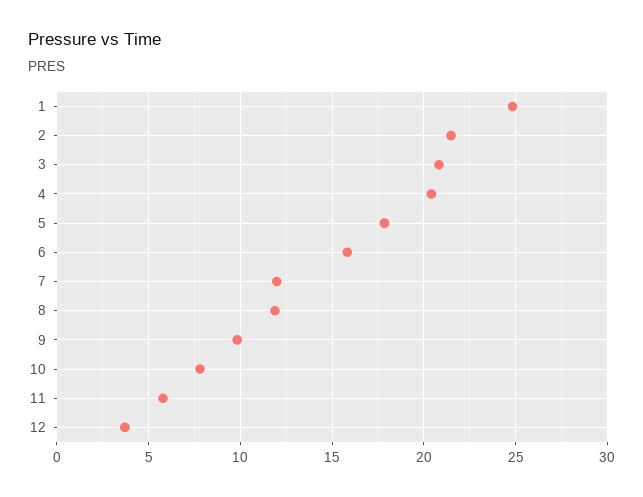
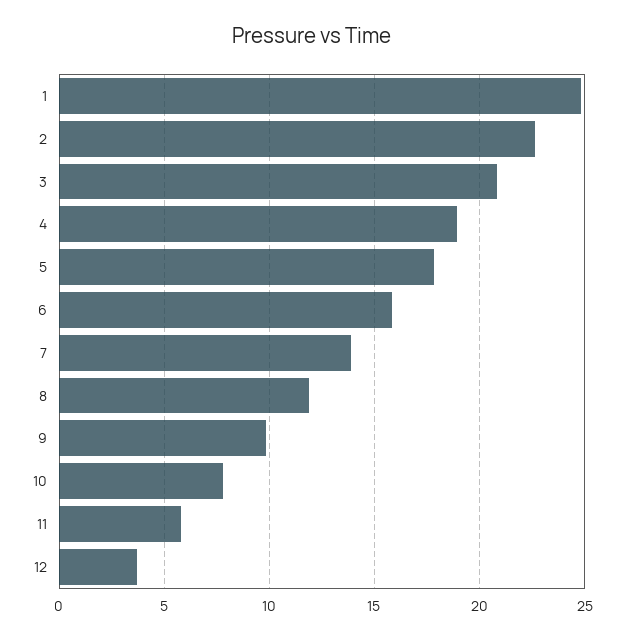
  {
    "1": 25,
-   "2": 21.5,
+   "2": 22.5,
    "3": 21,
-   "4": 20.5,
+   "4": 19,
    "5": 18,
    "6": 16,
-   "7": 12,
+   "7": 14,
    "8": 12,
    "9": 10,
    "10": 8,
    "11": 6,
    "12": 3.5
  }

